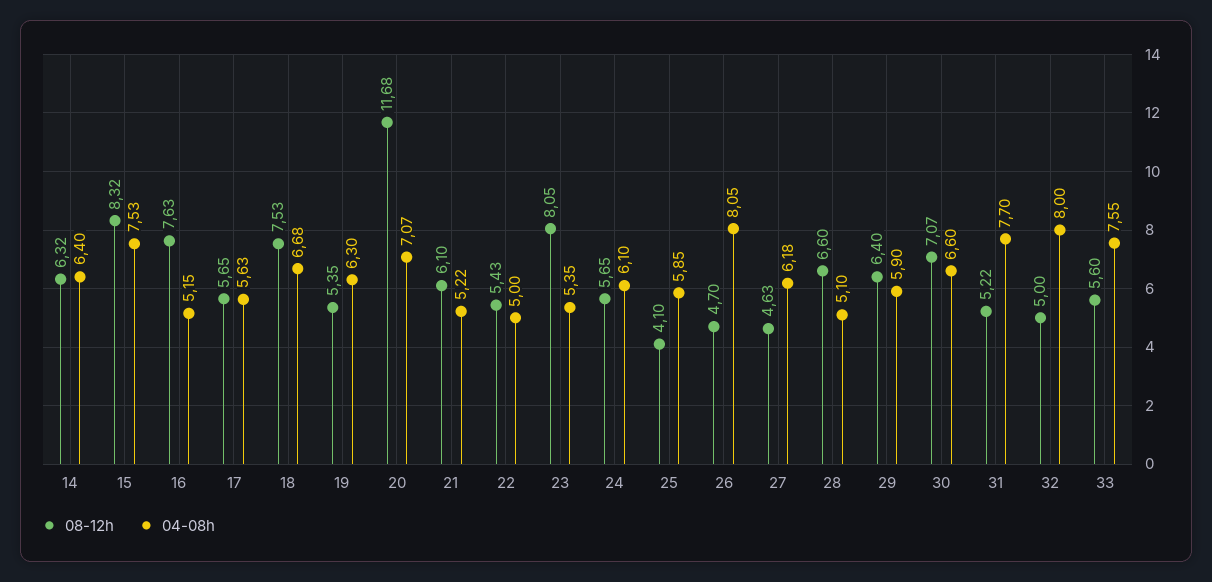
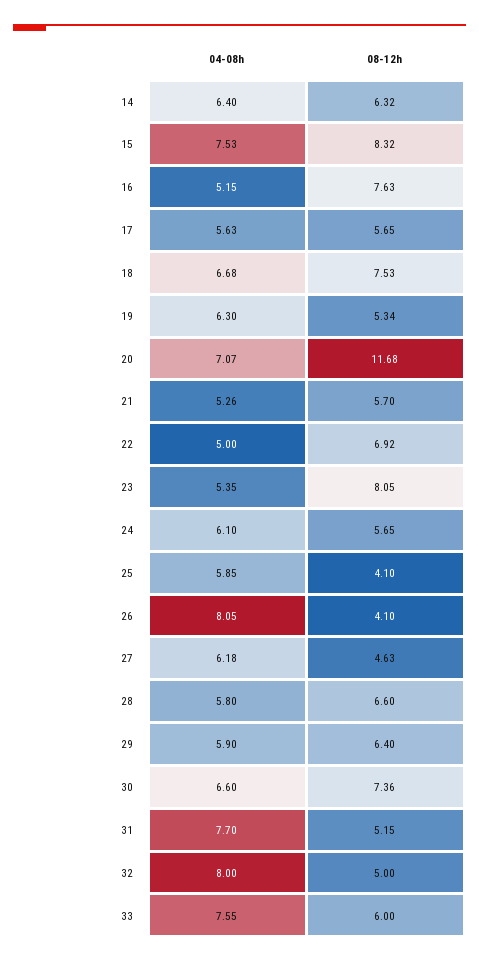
  {
    "08-12h": {
      "14": 6.32,
      "15": 8.32,
      "16": 7.63,
      "17": 5.65,
      "18": 7.53,
-     "19": 5.35,
+     "19": 5.34,
      "20": 11.68,
-     "21": 6.1,
+     "21": 5.7,
-     "22": 5.43,
+     "22": 6.92,
      "23": 8.05,
      "24": 5.65,
      "25": 4.1,
-     "26": 4.7,
+     "26": 4.1,
      "27": 4.63,
      "28": 6.6,
      "29": 6.4,
-     "30": 7.07,
+     "30": 7.36,
-     "31": 5.22,
+     "31": 5.15,
      "32": 5,
-     "33": 5.6
+     "33": 6
    },
    "04-08h": {
      "14": 6.4,
      "15": 7.53,
      "16": 5.15,
      "17": 5.63,
      "18": 6.68,
      "19": 6.3,
      "20": 7.07,
-     "21": 5.22,
+     "21": 5.26,
      "22": 5,
      "23": 5.35,
      "24": 6.1,
      "25": 5.85,
      "26": 8.05,
      "27": 6.18,
-     "28": 5.1,
+     "28": 5.8,
      "29": 5.9,
      "30": 6.6,
      "31": 7.7,
      "32": 8,
      "33": 7.55
    }
  }

